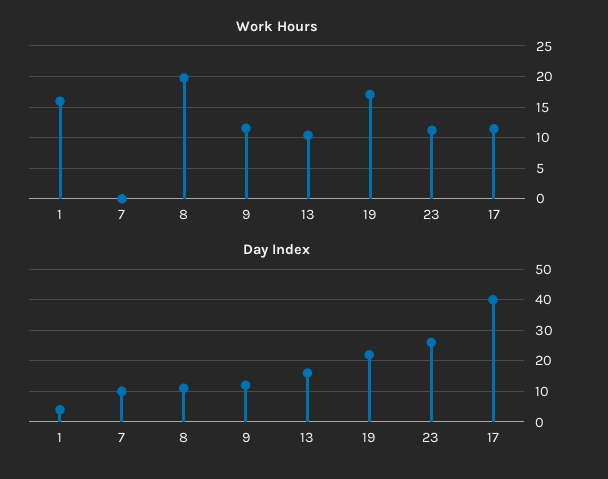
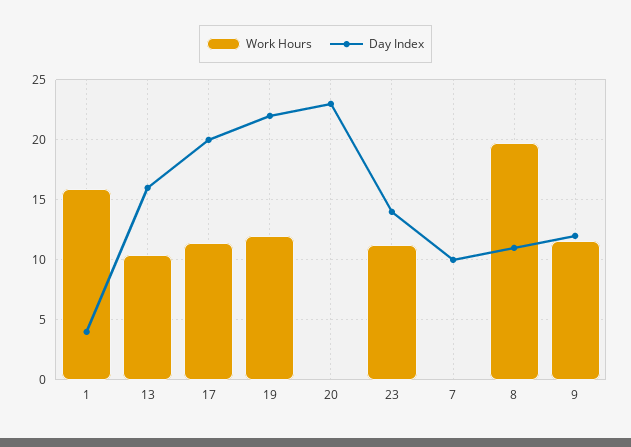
  {
    "Work Hours": {
      "1": 16,
      "7": 0,
      "8": 19.5,
      "9": 11.5,
      "13": 10.5,
-     "19": 17,
+     "19": 12,
      "23": 11,
-     "17": 11.5
+     "17": 11.5,
+     "20": 0
    },
    "Day Index": {
      "1": 4,
      "7": 10,
      "8": 11,
      "9": 12,
      "13": 16,
      "19": 22,
-     "23": 25,
+     "23": 14,
-     "17": 40
+     "17": 20,
+     "20": 23
    }
  }

